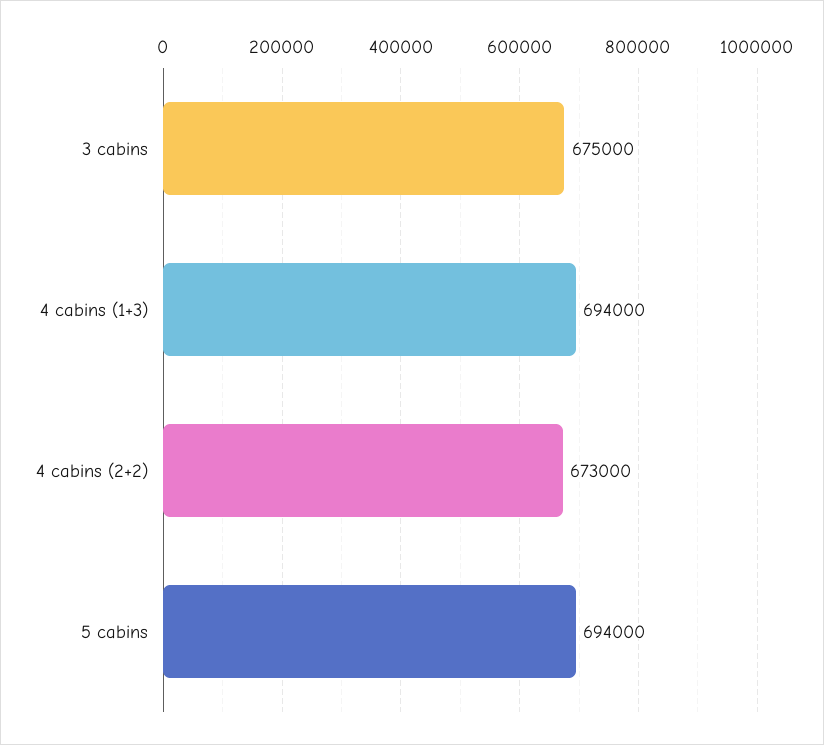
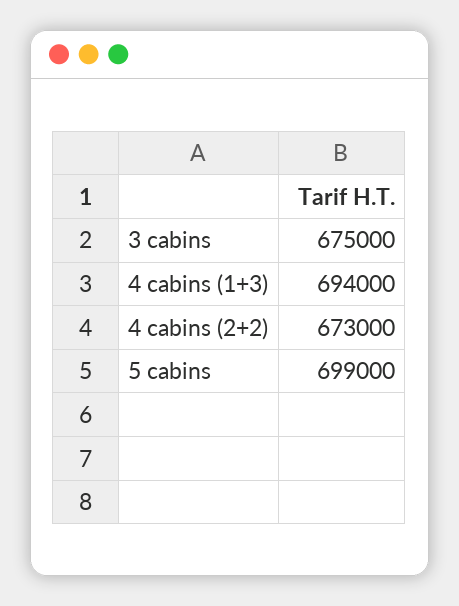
  {
    "3 cabins": 675000,
    "4 cabins (1+3)": 694000,
    "4 cabins (2+2)": 673000,
-   "5 cabins": 694000
+   "5 cabins": 699000
  }

